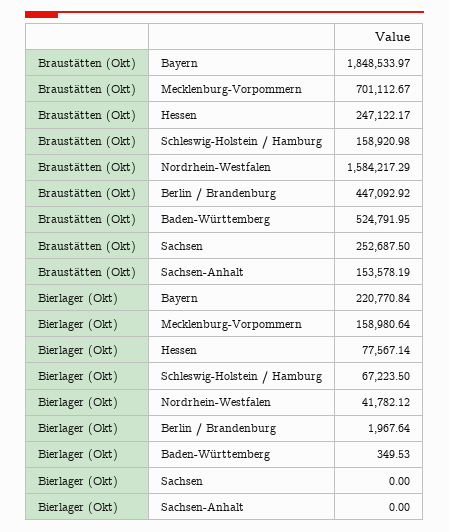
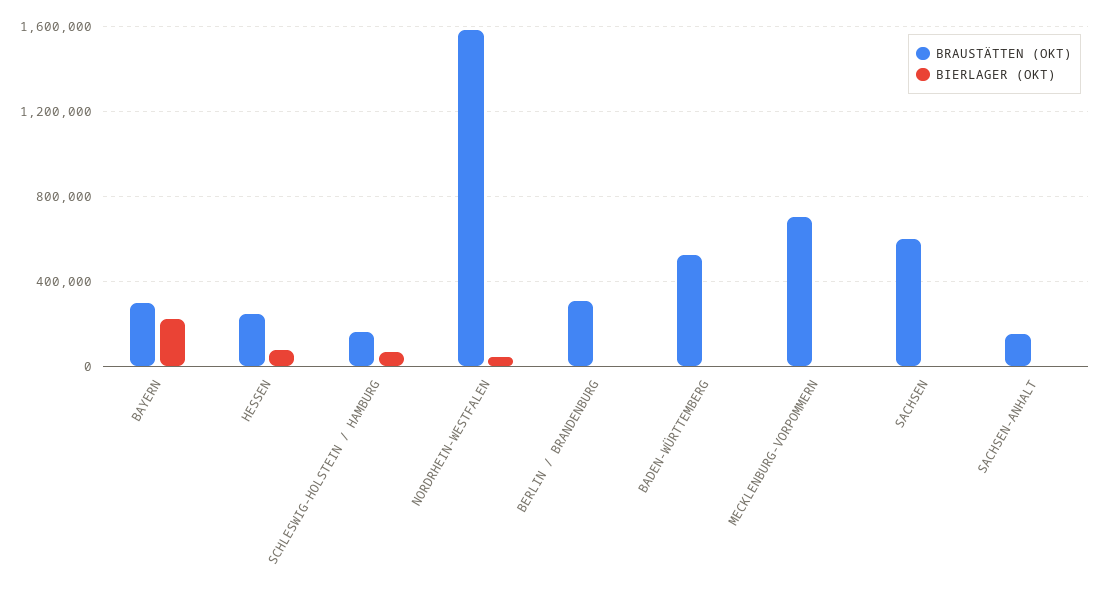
  {
    "Braustätten (Okt)": {
-     "Bayern": 1848533.97,
+     "Bayern": 300000,
      "Mecklenburg-Vorpommern": 701112.67,
      "Hessen": 247122.17,
      "Schleswig-Holstein / Hamburg": 158920.98,
      "Nordrhein-Westfalen": 1584217.29,
-     "Berlin / Brandenburg": 447092.92,
+     "Berlin / Brandenburg": 300000,
      "Baden-Württemberg": 524791.95,
-     "Sachsen": 252687.5,
+     "Sachsen": 600000,
      "Sachsen-Anhalt": 153578.19
    },
    "Bierlager (Okt)": {
      "Bayern": 220770.84,
-     "Mecklenburg-Vorpommern": 158980.64,
+     "Mecklenburg-Vorpommern": 0,
      "Hessen": 77567.14,
      "Schleswig-Holstein / Hamburg": 67223.5,
      "Nordrhein-Westfalen": 41782.12,
      "Berlin / Brandenburg": 1967.64,
      "Baden-Württemberg": 349.53,
      "Sachsen": 0,
      "Sachsen-Anhalt": 0
    }
  }

